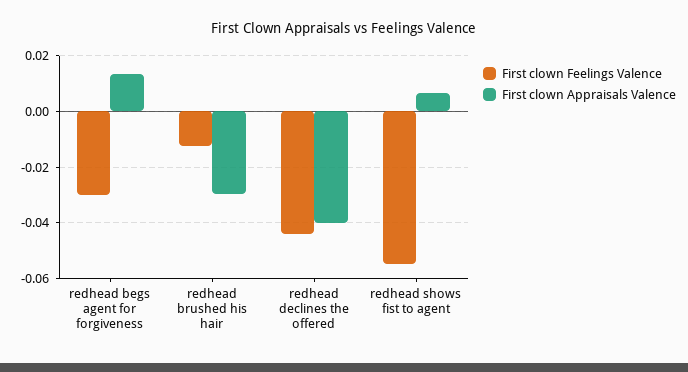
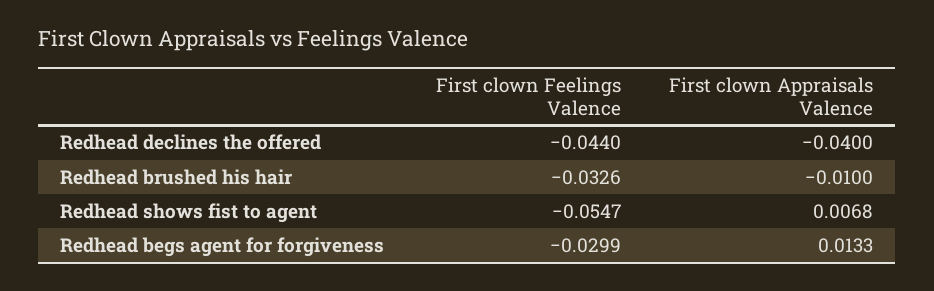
  {
    "First clown Feelings Valence": {
      "redhead begs agent for forgiveness": -0.0299,
-     "redhead brushed his hair": -0.0125,
+     "redhead brushed his hair": -0.0326,
      "redhead declines the offered": -0.044,
      "redhead shows fist to agent": -0.0547
    },
    "First clown Appraisals Valence": {
      "redhead begs agent for forgiveness": 0.0133,
-     "redhead brushed his hair": -0.03,
+     "redhead brushed his hair": -0.01,
      "redhead declines the offered": -0.04,
      "redhead shows fist to agent": 0.0068
    }
  }

